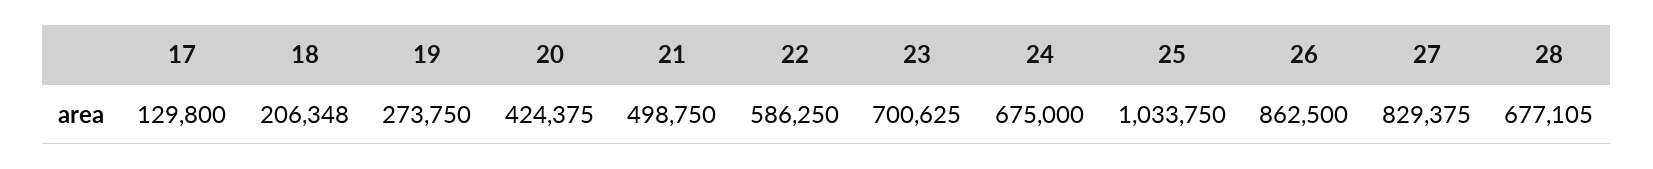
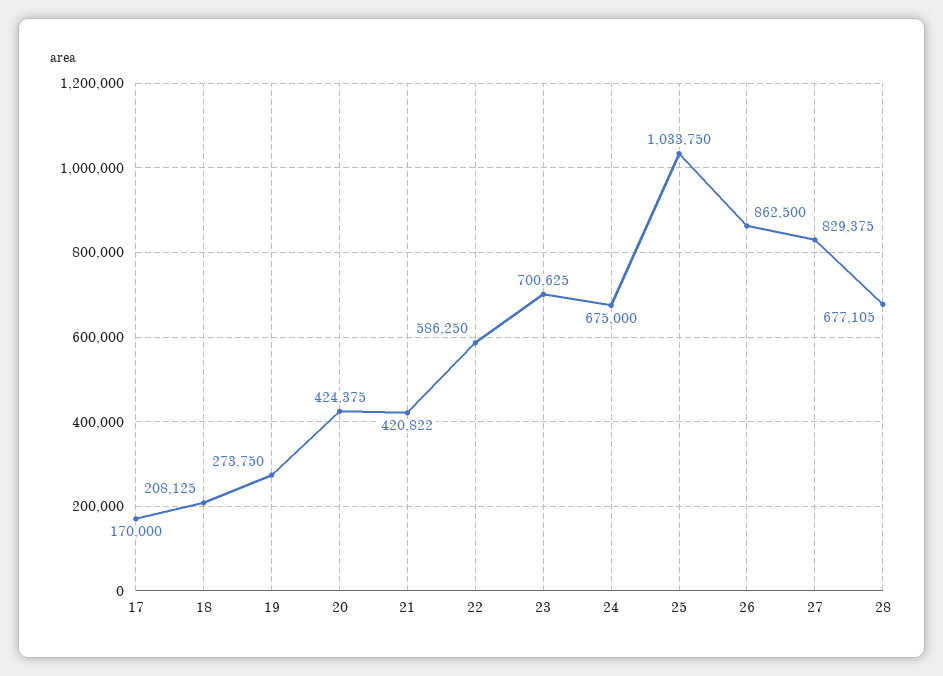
  {
-   "17": 129800,
+   "17": 170000,
-   "18": 206348,
+   "18": 208125,
    "19": 273750,
    "20": 424375,
-   "21": 498750,
+   "21": 420822,
    "22": 586250,
    "23": 700625,
    "24": 675000,
    "25": 1033750,
    "26": 862500,
    "27": 829375,
    "28": 677105
  }

